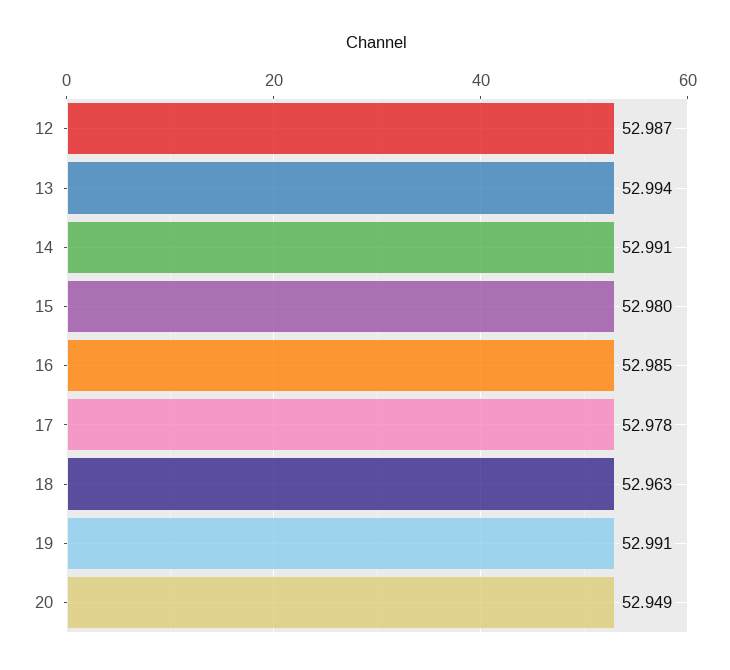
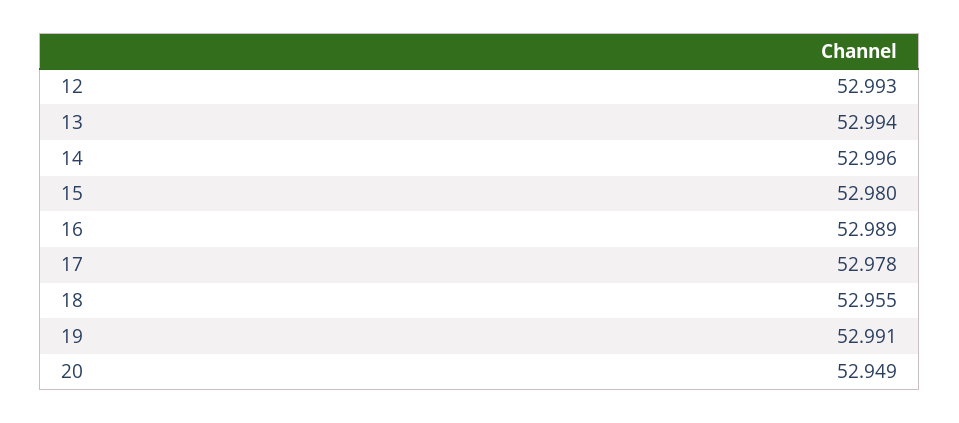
  {
-   "12": 52.987,
+   "12": 52.993,
    "13": 52.994,
-   "14": 52.991,
+   "14": 52.996,
    "15": 52.98,
-   "16": 52.985,
+   "16": 52.989,
    "17": 52.978,
-   "18": 52.963,
+   "18": 52.955,
    "19": 52.991,
    "20": 52.949
  }

